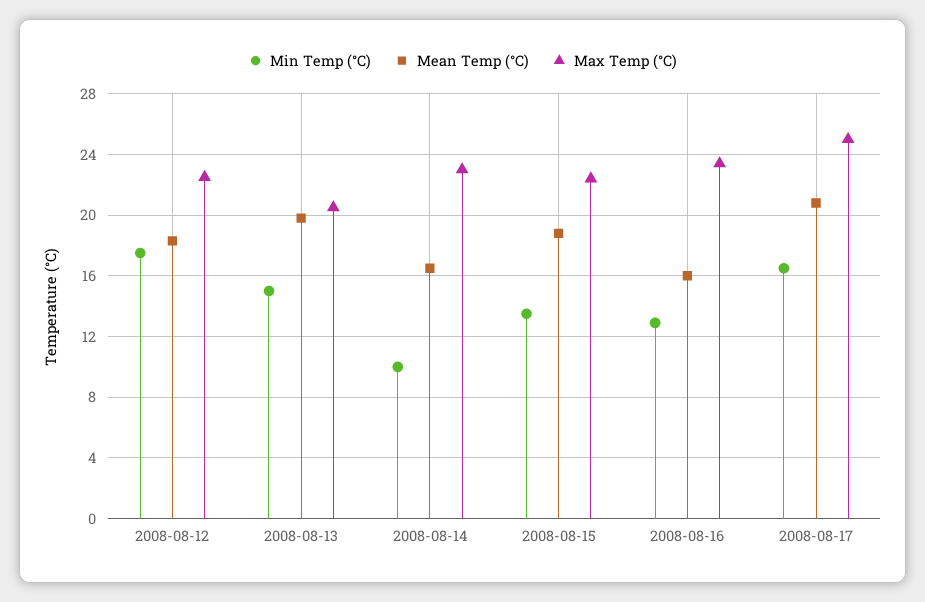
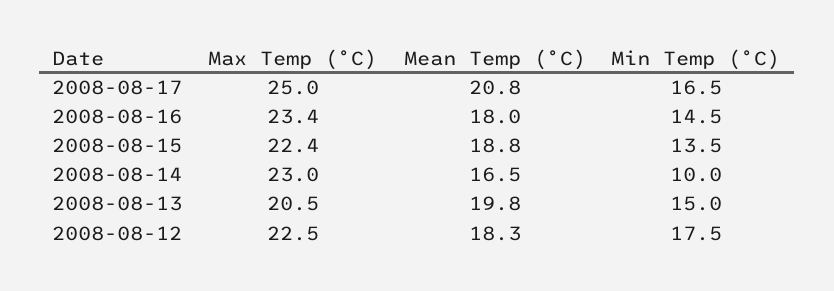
  {
    "Min Temp (°C)": {
      "2008-08-12": 17.5,
      "2008-08-13": 15,
      "2008-08-14": 10,
      "2008-08-15": 13.5,
-     "2008-08-16": 13,
+     "2008-08-16": 14.5,
      "2008-08-17": 16.5
    },
    "Mean Temp (°C)": {
      "2008-08-12": 18.3,
      "2008-08-13": 19.8,
      "2008-08-14": 16.5,
      "2008-08-15": 18.8,
-     "2008-08-16": 16,
+     "2008-08-16": 18,
      "2008-08-17": 20.8
    },
    "Max Temp (°C)": {
      "2008-08-12": 22.5,
      "2008-08-13": 20.5,
      "2008-08-14": 23,
      "2008-08-15": 22.4,
      "2008-08-16": 23.4,
      "2008-08-17": 25
    }
  }

